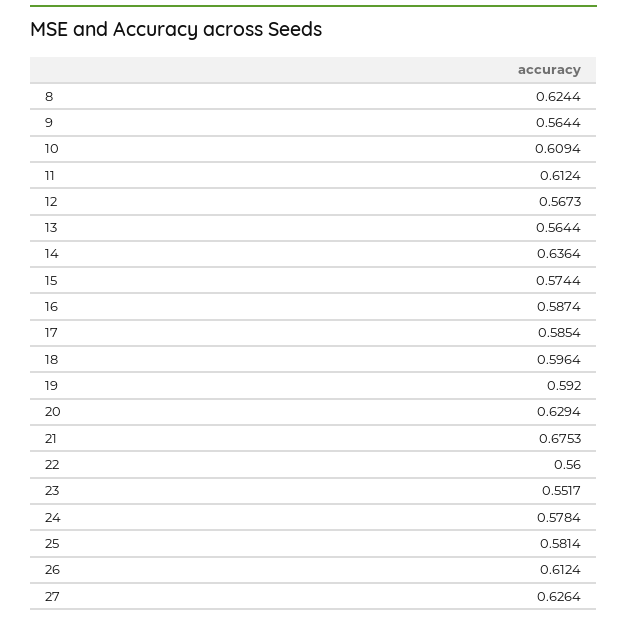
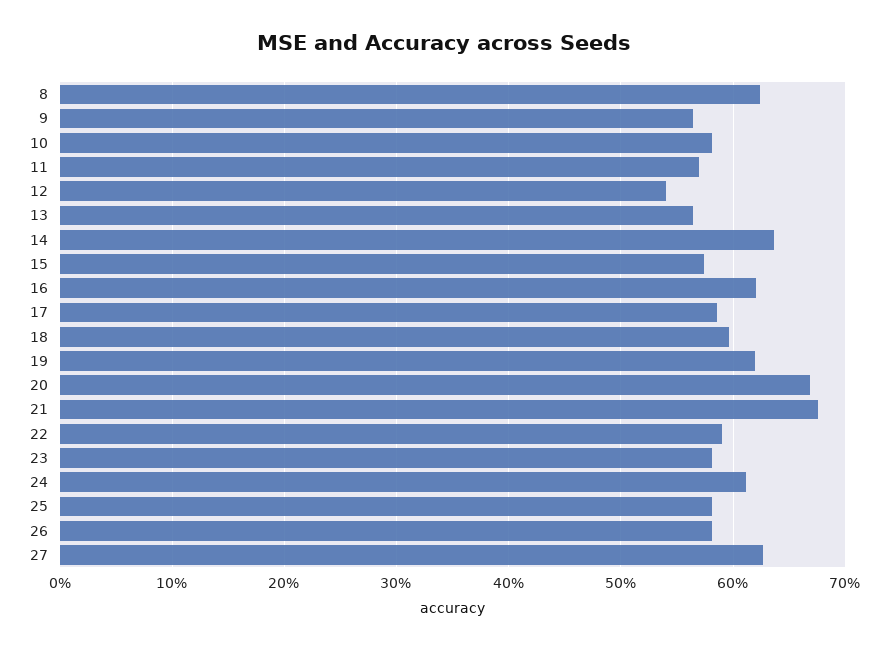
  {
    "8": 0.6244,
    "9": 0.5644,
-   "10": 0.6094,
+   "10": 0.58,
-   "11": 0.6124,
+   "11": 0.57,
-   "12": 0.5673,
+   "12": 0.54,
    "13": 0.5644,
    "14": 0.6364,
    "15": 0.5744,
-   "16": 0.5874,
+   "16": 0.62,
    "17": 0.5854,
    "18": 0.5964,
-   "19": 0.592,
+   "19": 0.62,
-   "20": 0.6294,
+   "20": 0.67,
    "21": 0.6753,
-   "22": 0.56,
+   "22": 0.59,
-   "23": 0.5517,
+   "23": 0.58,
-   "24": 0.5784,
+   "24": 0.61,
    "25": 0.5814,
-   "26": 0.6124,
+   "26": 0.58,
    "27": 0.6264
  }

